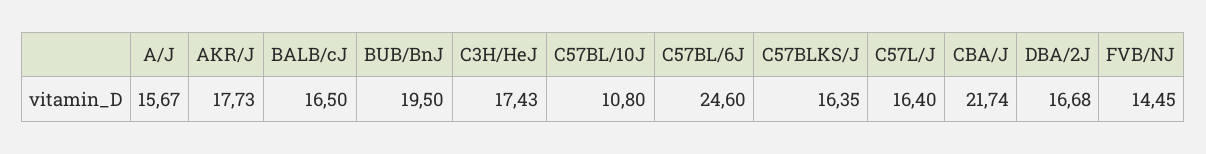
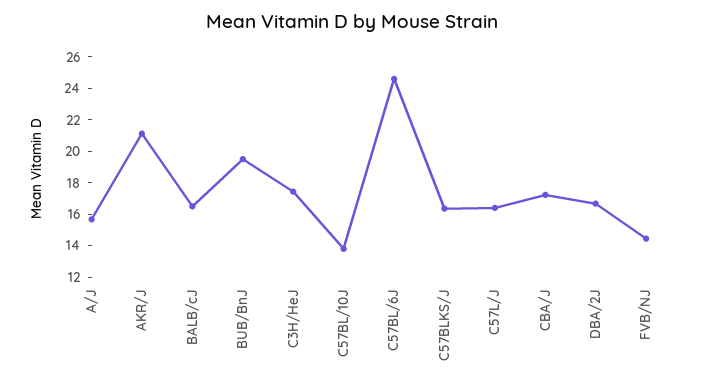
  {
    "A/J": 15.67,
-   "AKR/J": 17.73,
+   "AKR/J": 21,
    "BALB/cJ": 16.5,
    "BUB/BnJ": 19.5,
    "C3H/HeJ": 17.43,
-   "C57BL/10J": 10.8,
+   "C57BL/10J": 14,
    "C57BL/6J": 24.6,
    "C57BLKS/J": 16.35,
    "C57L/J": 16.4,
-   "CBA/J": 21.74,
+   "CBA/J": 17,
    "DBA/2J": 16.68,
    "FVB/NJ": 14.45
  }

